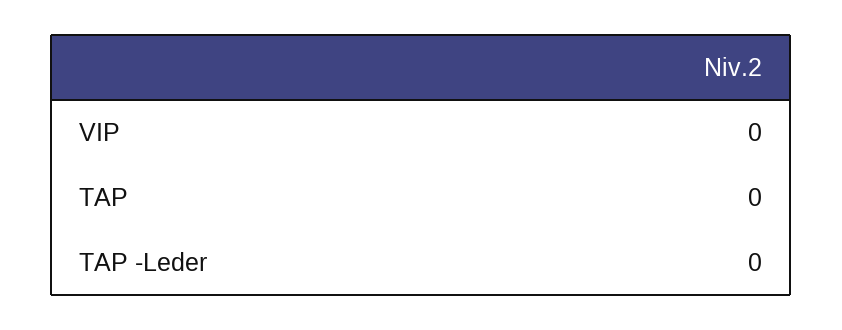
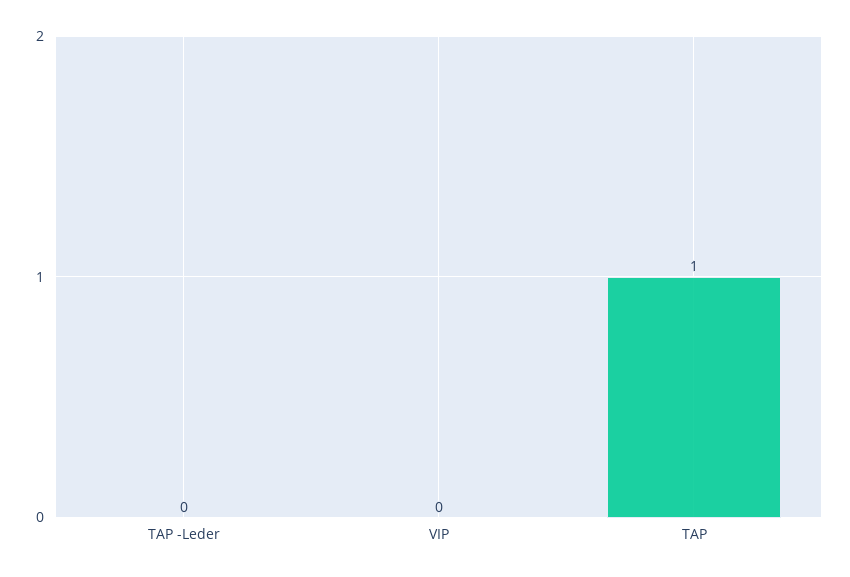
  {
    "VIP": 0,
-   "TAP": 0,
+   "TAP": 1,
    "TAP -Leder": 0
  }

